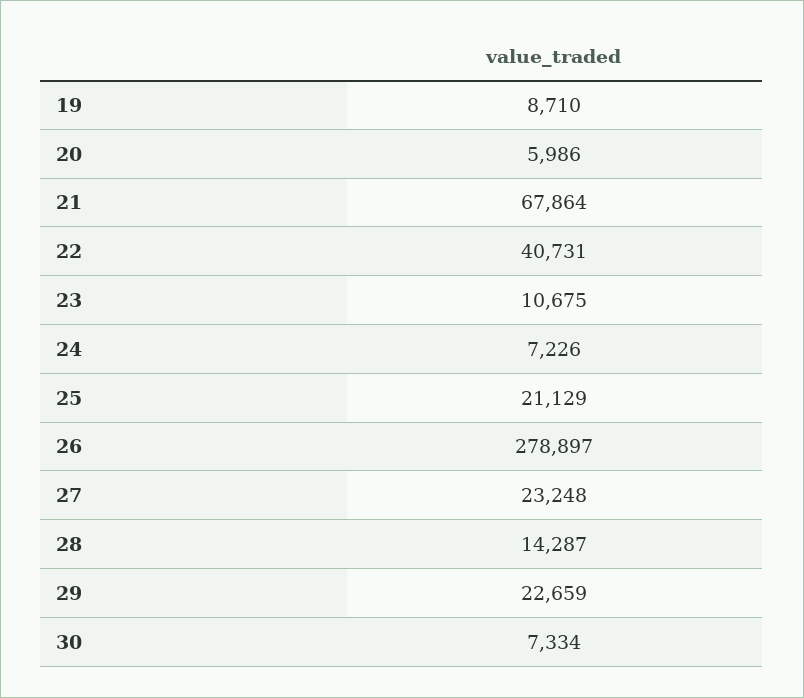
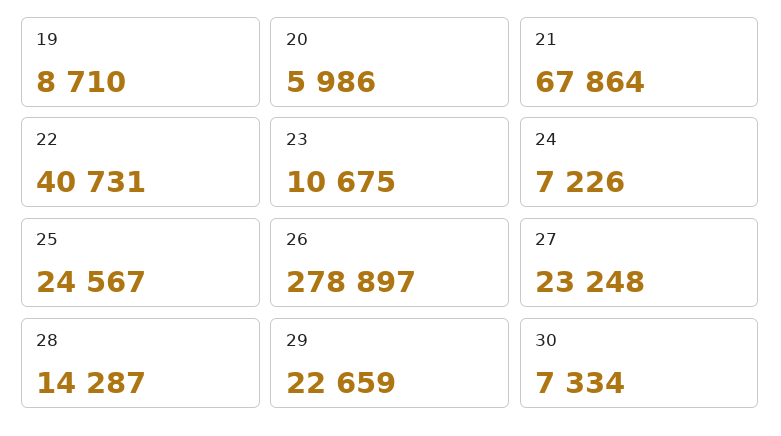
  {
    "19": 8710,
    "20": 5986,
    "21": 67864,
    "22": 40731,
    "23": 10675,
    "24": 7226,
-   "25": 21129,
+   "25": 24567,
    "26": 278897,
    "27": 23248,
    "28": 14287,
    "29": 22659,
    "30": 7334
  }

